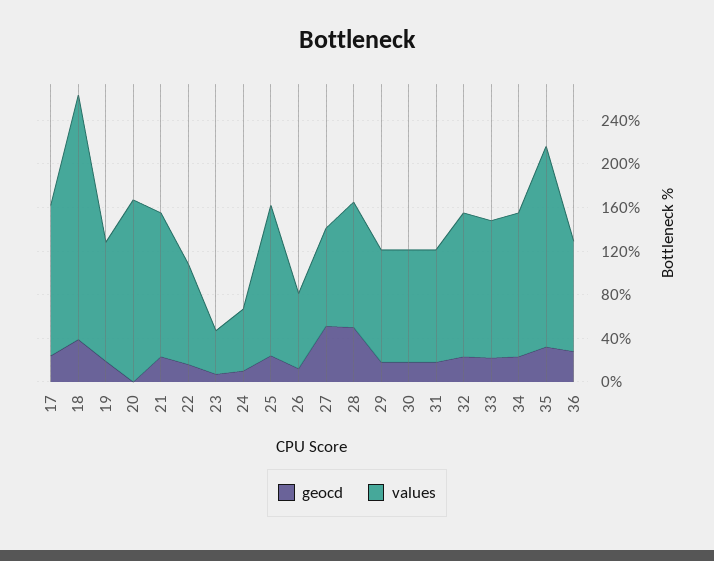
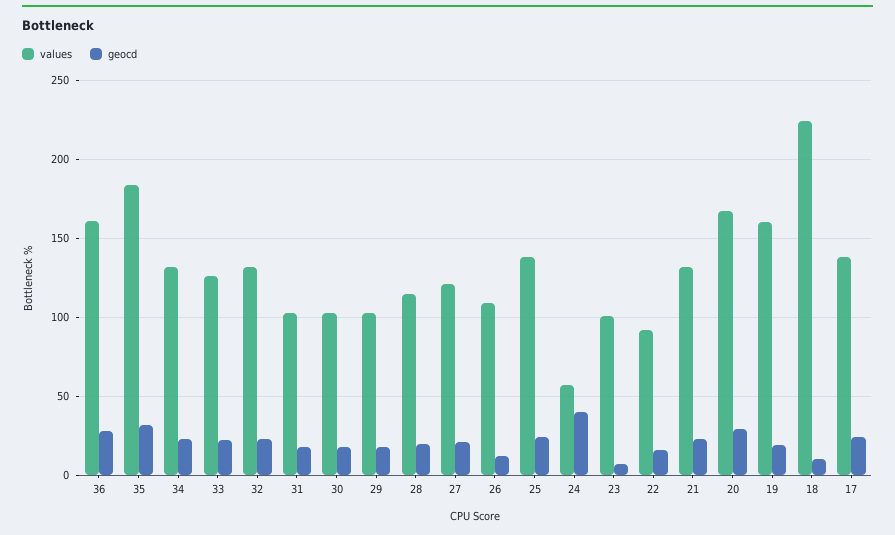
  {
    "geocd": {
      "17": 25,
-     "18": 40,
+     "18": 10,
      "19": 20,
-     "20": 0,
+     "20": 30,
      "21": 25,
      "22": 15,
      "23": 5,
-     "24": 10,
+     "24": 40,
      "25": 25,
      "26": 10,
-     "27": 50,
+     "27": 20,
-     "28": 50,
+     "28": 20,
      "29": 20,
      "30": 20,
      "31": 20,
      "32": 25,
      "33": 20,
      "34": 25,
      "35": 30,
      "36": 30
    },
    "values": {
      "17": 140,
      "18": 225,
-     "19": 110,
+     "19": 160,
      "20": 165,
      "21": 130,
      "22": 90,
-     "23": 40,
+     "23": 100,
      "24": 55,
      "25": 140,
-     "26": 70,
+     "26": 110,
-     "27": 90,
+     "27": 120,
      "28": 115,
      "29": 105,
      "30": 105,
      "31": 105,
      "32": 130,
      "33": 125,
      "34": 130,
      "35": 185,
-     "36": 100
+     "36": 160
    }
  }

